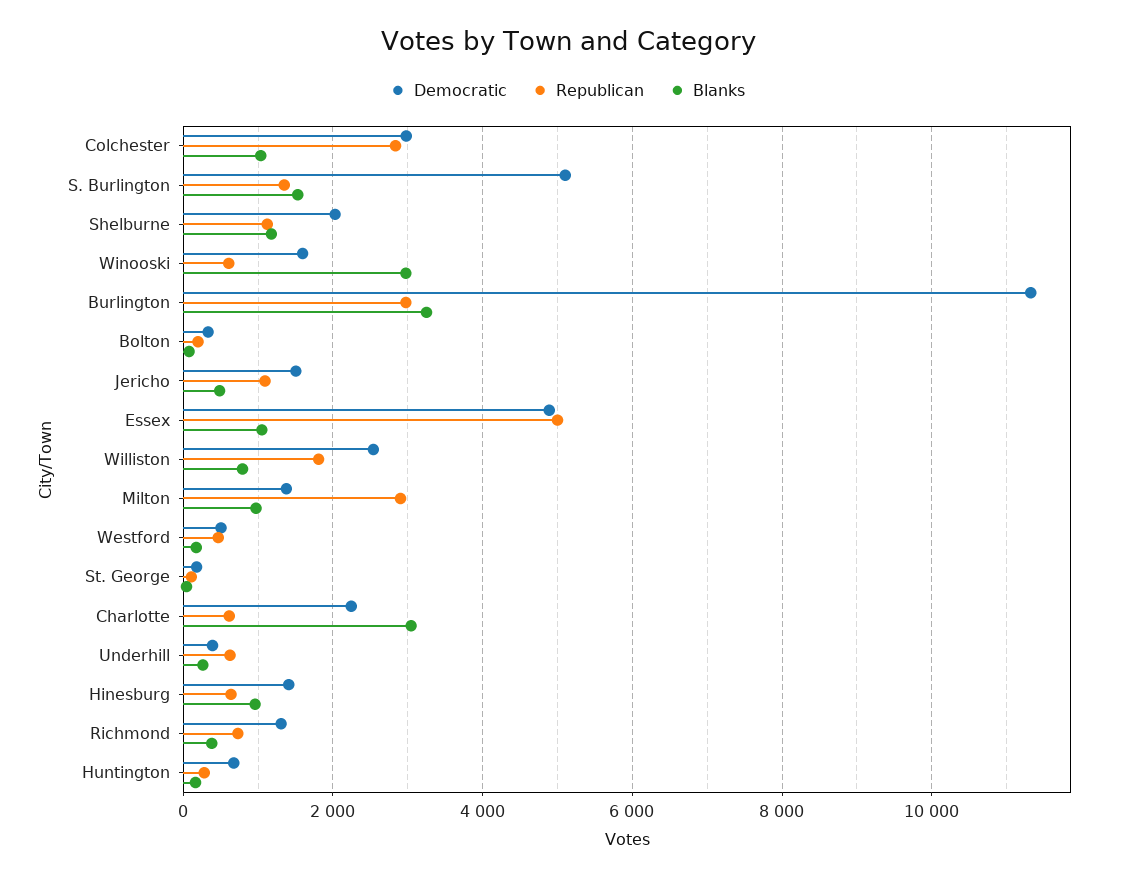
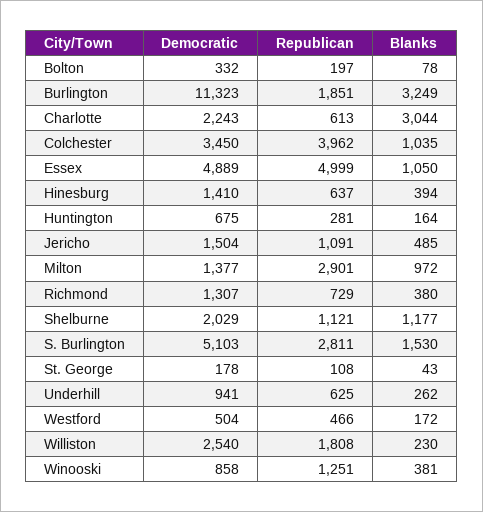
  {
    "Democratic": {
-     "Colchester": 3000,
+     "Colchester": 3450,
      "S. Burlington": 5103,
      "Shelburne": 2029,
-     "Winooski": 1600,
+     "Winooski": 858,
      "Burlington": 11323,
      "Bolton": 332,
      "Jericho": 1504,
      "Essex": 4889,
      "Williston": 2540,
      "Milton": 1377,
      "Westford": 504,
      "St. George": 178,
      "Charlotte": 2243,
-     "Underhill": 400,
+     "Underhill": 941,
      "Hinesburg": 1410,
      "Richmond": 1307,
      "Huntington": 675
    },
    "Republican": {
-     "Colchester": 2800,
+     "Colchester": 3962,
-     "S. Burlington": 1400,
+     "S. Burlington": 2811,
      "Shelburne": 1121,
-     "Winooski": 600,
+     "Winooski": 1251,
-     "Burlington": 3000,
+     "Burlington": 1851,
      "Bolton": 197,
      "Jericho": 1091,
      "Essex": 4999,
      "Williston": 1808,
      "Milton": 2901,
      "Westford": 466,
      "St. George": 108,
      "Charlotte": 613,
      "Underhill": 625,
      "Hinesburg": 637,
      "Richmond": 729,
      "Huntington": 281
    },
    "Blanks": {
      "Colchester": 1035,
      "S. Burlington": 1530,
      "Shelburne": 1177,
-     "Winooski": 3000,
+     "Winooski": 381,
      "Burlington": 3249,
      "Bolton": 78,
      "Jericho": 485,
      "Essex": 1050,
-     "Williston": 800,
+     "Williston": 230,
      "Milton": 972,
      "Westford": 172,
      "St. George": 43,
      "Charlotte": 3044,
      "Underhill": 262,
-     "Hinesburg": 1000,
+     "Hinesburg": 394,
      "Richmond": 380,
      "Huntington": 164
    }
  }

